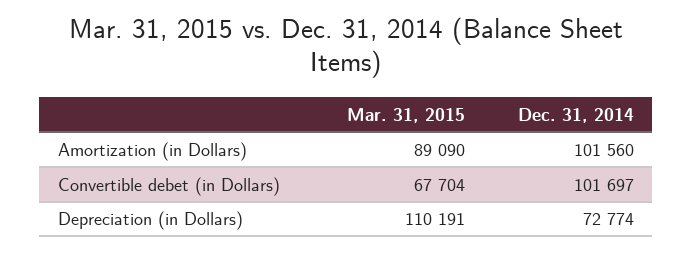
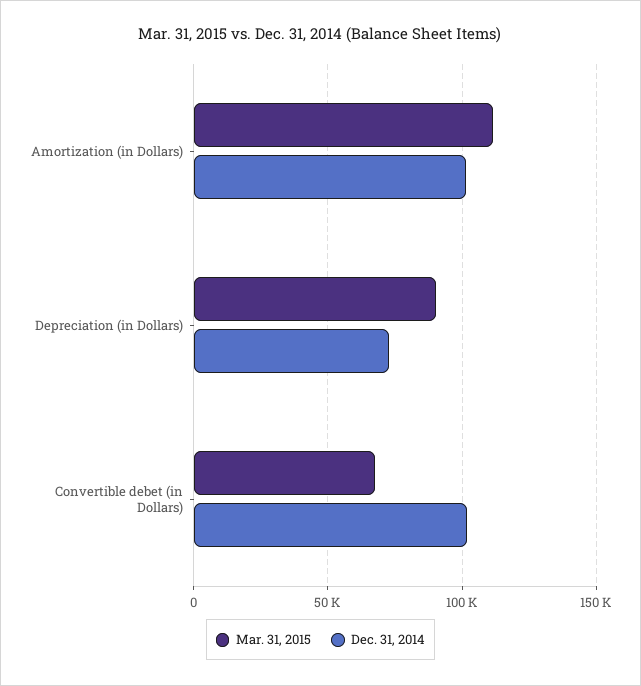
  {
    "Mar. 31, 2015": {
-     "Amortization (in Dollars)": 89090,
+     "Amortization (in Dollars)": 110000,
      "Convertible debet (in Dollars)": 67704,
-     "Depreciation (in Dollars)": 110191
+     "Depreciation (in Dollars)": 90000
    },
    "Dec. 31, 2014": {
      "Amortization (in Dollars)": 101560,
      "Convertible debet (in Dollars)": 101697,
      "Depreciation (in Dollars)": 72774
    }
  }

